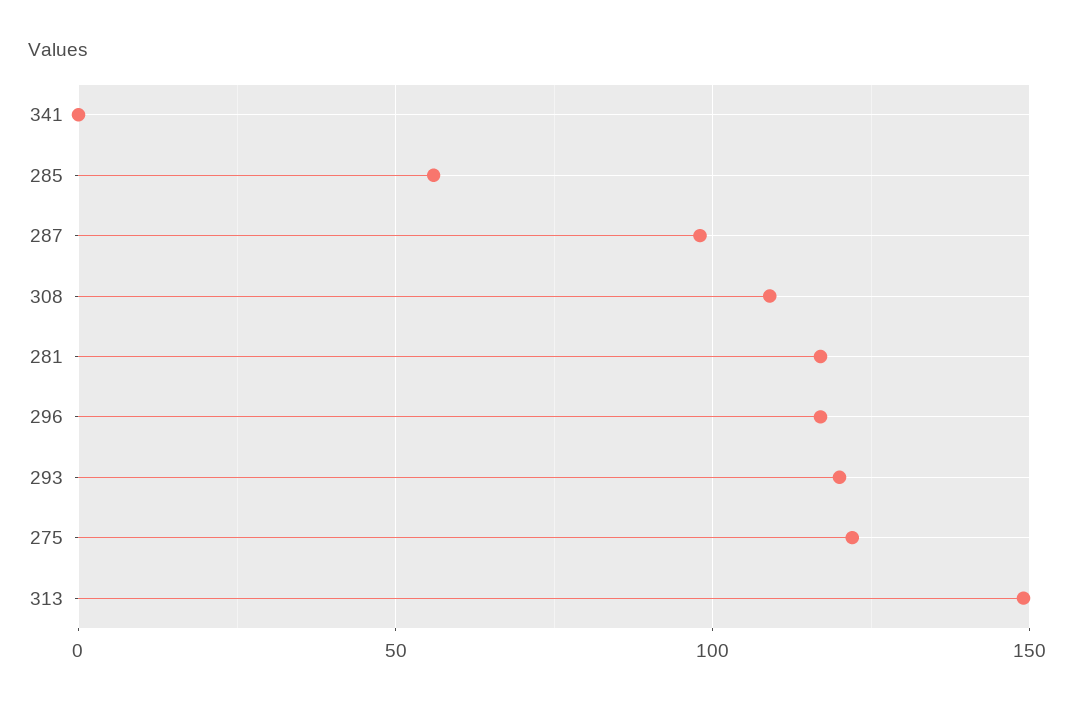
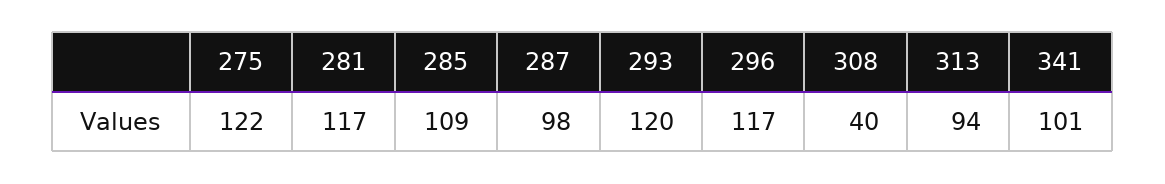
  {
-   "341": 0,
+   "341": 101,
-   "285": 55,
+   "285": 109,
    "287": 98,
-   "308": 110,
+   "308": 40,
    "281": 117,
    "296": 117,
    "293": 120,
    "275": 122,
-   "313": 150
+   "313": 94
  }

